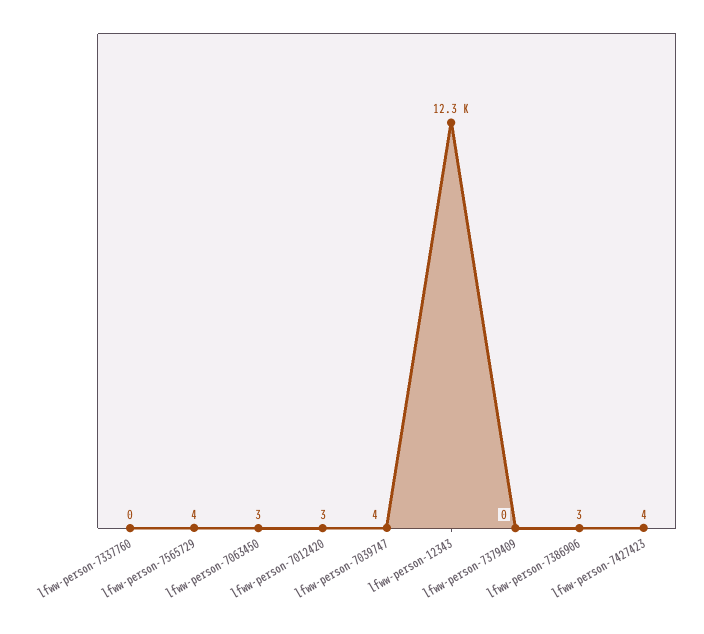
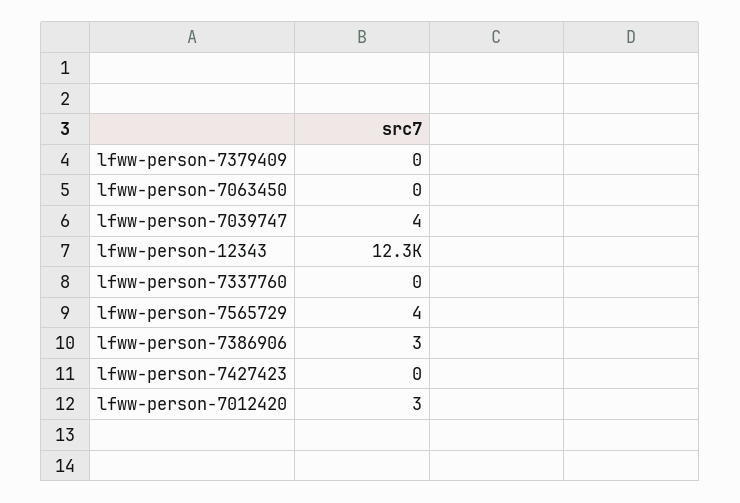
  {
    "lfww-person-7337760": 0,
    "lfww-person-7565729": 4,
-   "lfww-person-7063450": 3,
+   "lfww-person-7063450": 0,
    "lfww-person-7012420": 3,
    "lfww-person-7039747": 4,
    "lfww-person-12343": 12300,
    "lfww-person-7379409": 0,
    "lfww-person-7386906": 3,
-   "lfww-person-7427423": 4
+   "lfww-person-7427423": 0
  }

